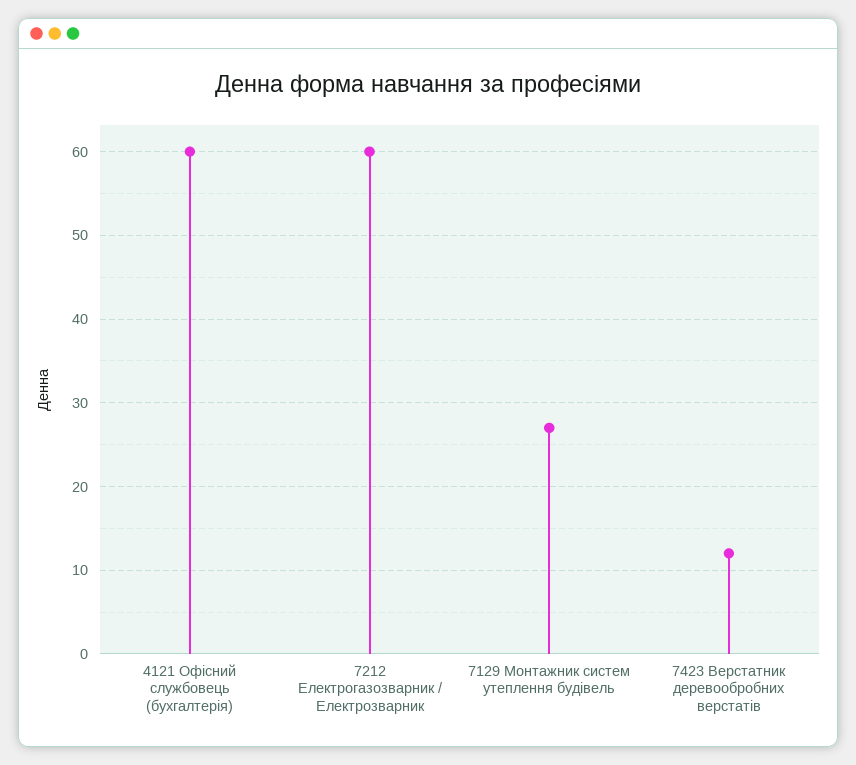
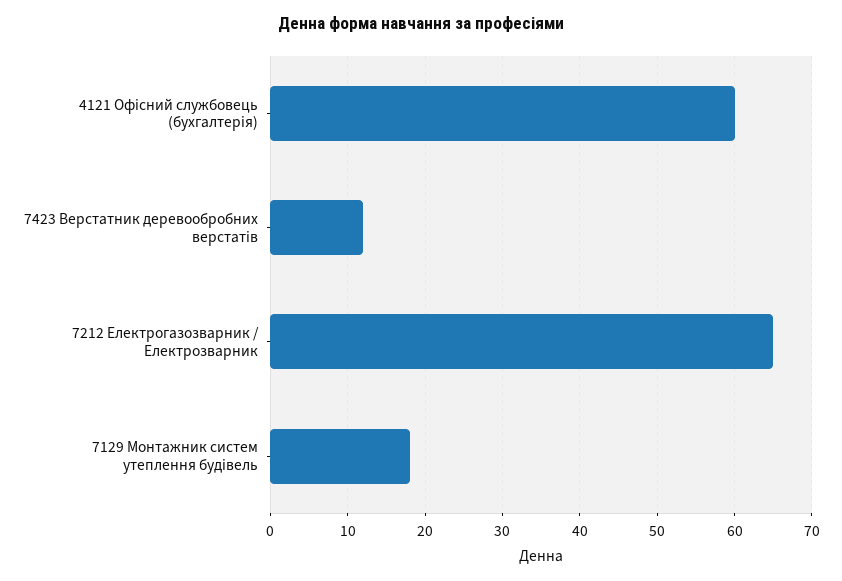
  {
    "4121 Офісний службовець (бухгалтерія)": 60,
-   "7212 Електрогазозварник / Електрозварник": 60,
+   "7212 Електрогазозварник / Електрозварник": 65,
-   "7129 Монтажник систем утеплення будівель": 27,
+   "7129 Монтажник систем утеплення будівель": 18,
    "7423 Верстатник деревообробних верстатів": 12
  }

